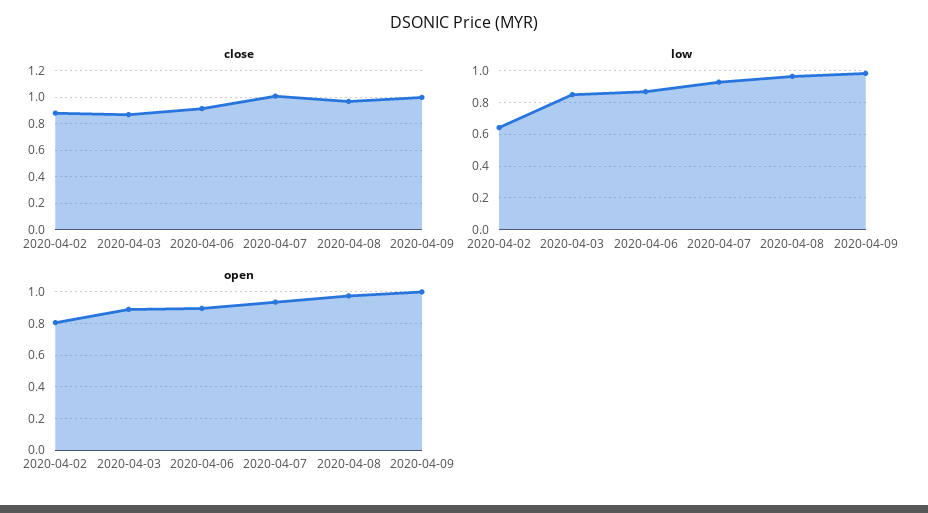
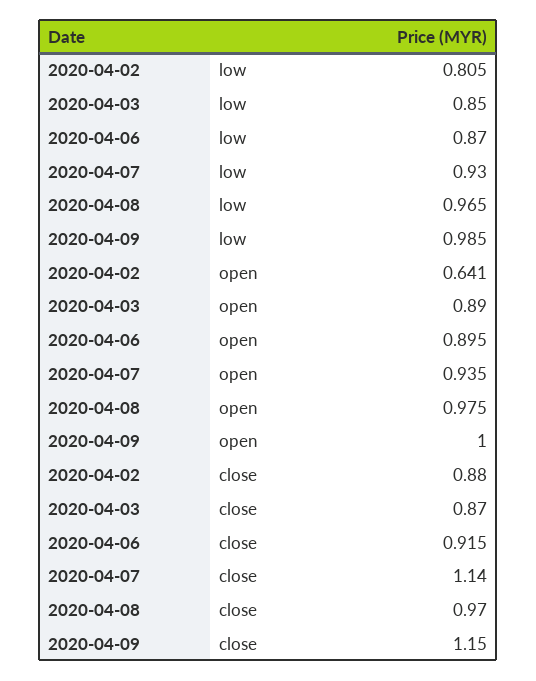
  {
    "close": {
      "2020-04-02": 0.88,
      "2020-04-03": 0.87,
      "2020-04-06": 0.915,
-     "2020-04-07": 1,
+     "2020-04-07": 1.14,
      "2020-04-08": 0.97,
-     "2020-04-09": 1
+     "2020-04-09": 1.15
    },
    "low": {
-     "2020-04-02": 0.65,
+     "2020-04-02": 0.805,
      "2020-04-03": 0.85,
      "2020-04-06": 0.87,
      "2020-04-07": 0.93,
      "2020-04-08": 0.965,
      "2020-04-09": 0.985
    },
    "open": {
-     "2020-04-02": 0.8,
+     "2020-04-02": 0.641,
      "2020-04-03": 0.89,
      "2020-04-06": 0.895,
      "2020-04-07": 0.935,
      "2020-04-08": 0.975,
      "2020-04-09": 1
    }
  }

